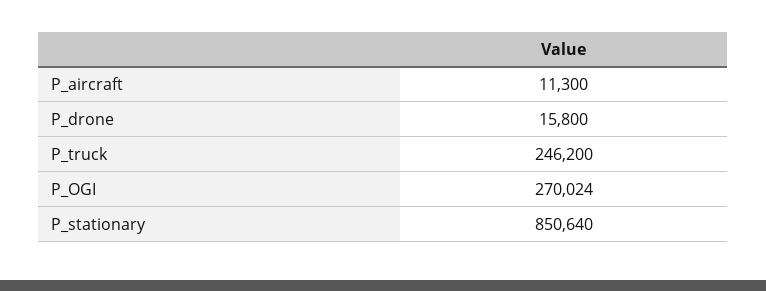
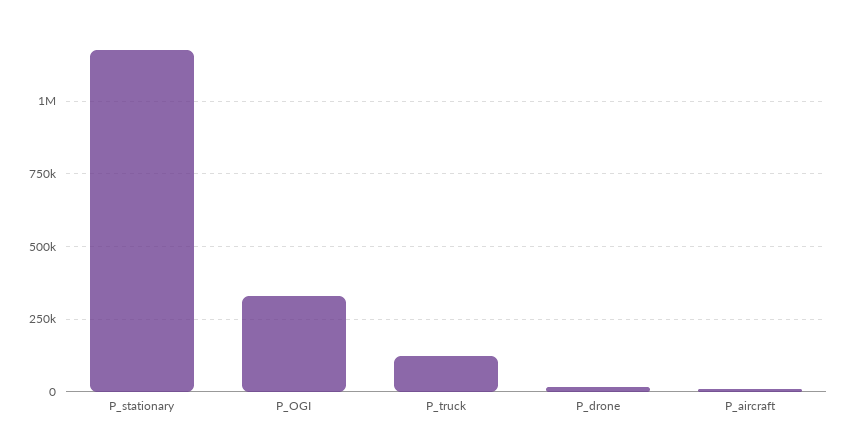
  {
    "P_aircraft": 11300,
    "P_drone": 15800,
-   "P_truck": 246200,
+   "P_truck": 125000,
-   "P_OGI": 270024,
+   "P_OGI": 325000,
-   "P_stationary": 850640
+   "P_stationary": 1175000
  }

